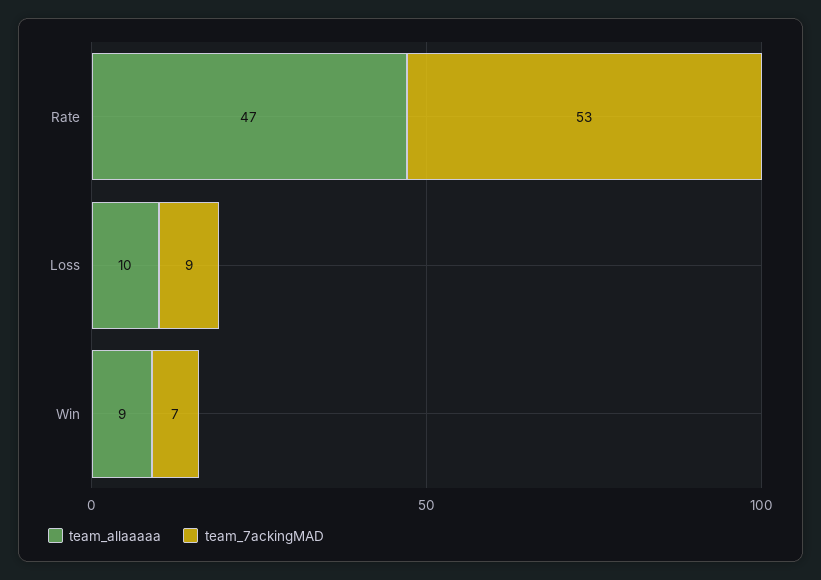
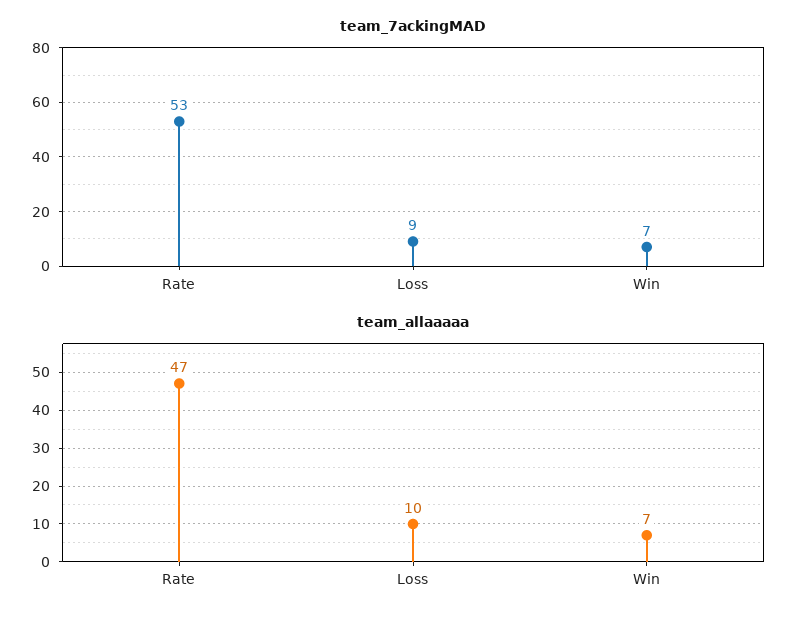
  {
    "team_allaaaaa": {
      "Rate": 47,
      "Loss": 10,
-     "Win": 9
+     "Win": 7
    },
    "team_7ackingMAD": {
      "Rate": 53,
      "Loss": 9,
      "Win": 7
    }
  }

